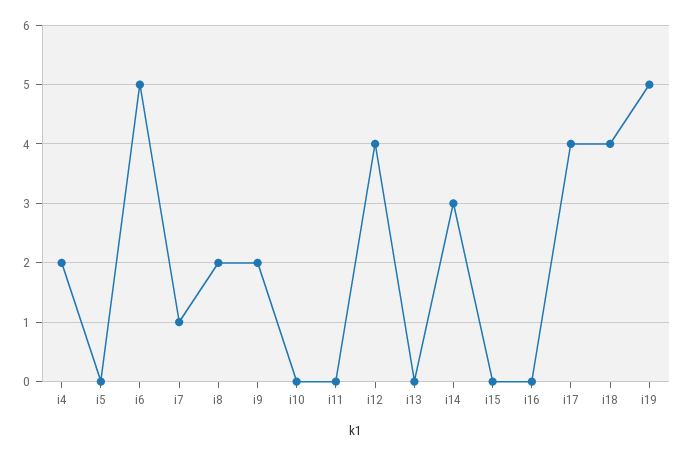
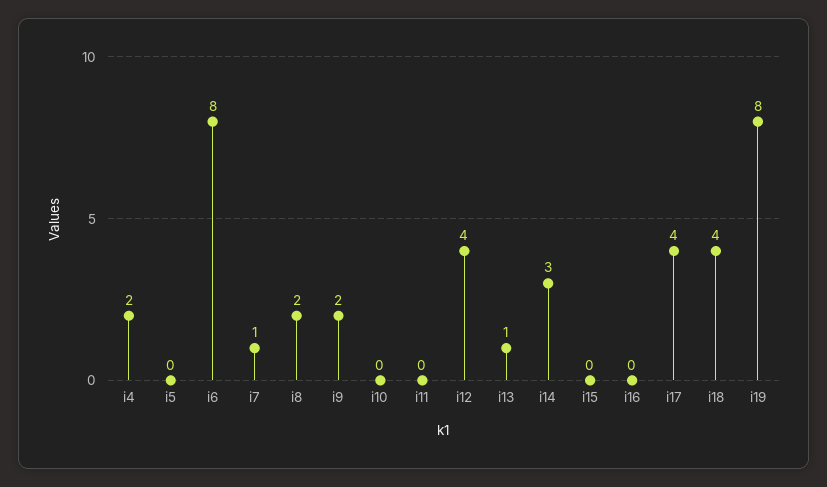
  {
    "i4": 2,
    "i5": 0,
-   "i6": 5,
+   "i6": 8,
    "i7": 1,
    "i8": 2,
    "i9": 2,
    "i10": 0,
    "i11": 0,
    "i12": 4,
-   "i13": 0,
+   "i13": 1,
    "i14": 3,
    "i15": 0,
    "i16": 0,
    "i17": 4,
    "i18": 4,
-   "i19": 5
+   "i19": 8
  }

